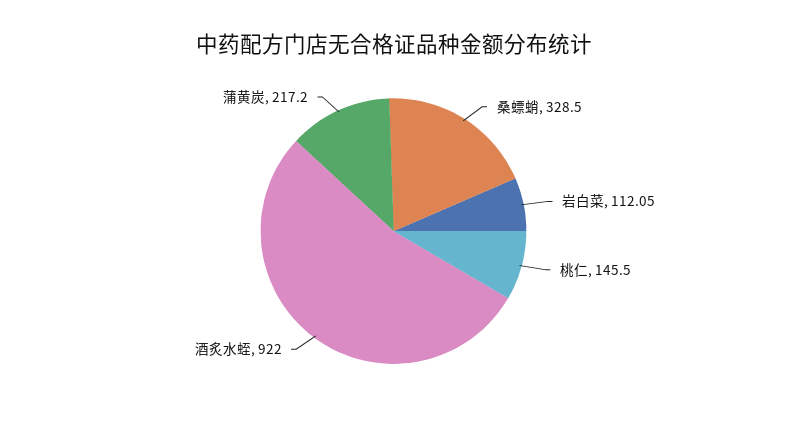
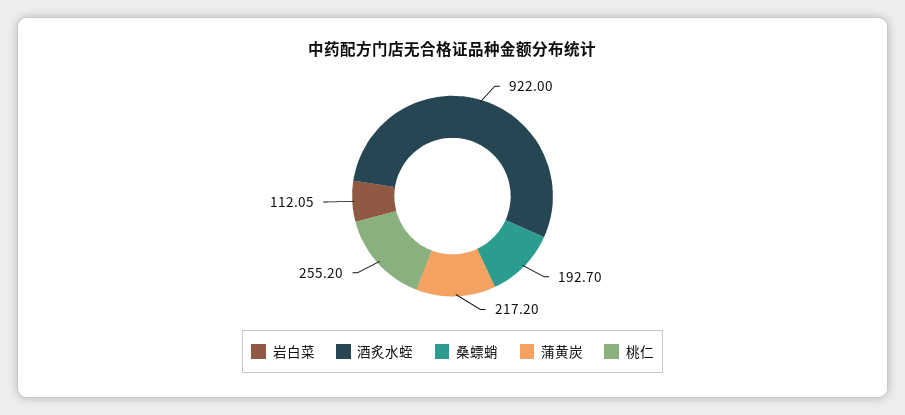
  {
-   "桑螵蛸": 328.5,
+   "桑螵蛸": 192.7,
    "岩白菜": 112.05,
-   "桃仁": 145.5,
+   "桃仁": 255.2,
    "酒炙水蛭": 922,
    "蒲黄炭": 217.2
  }

